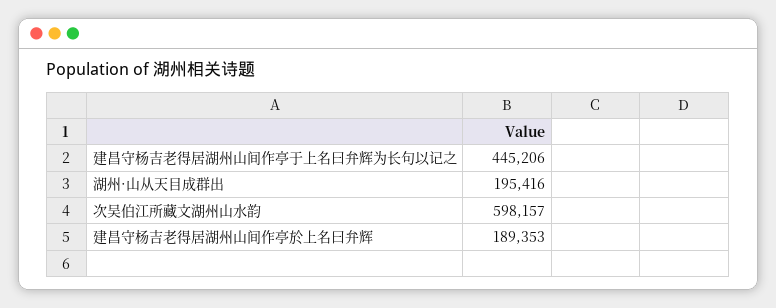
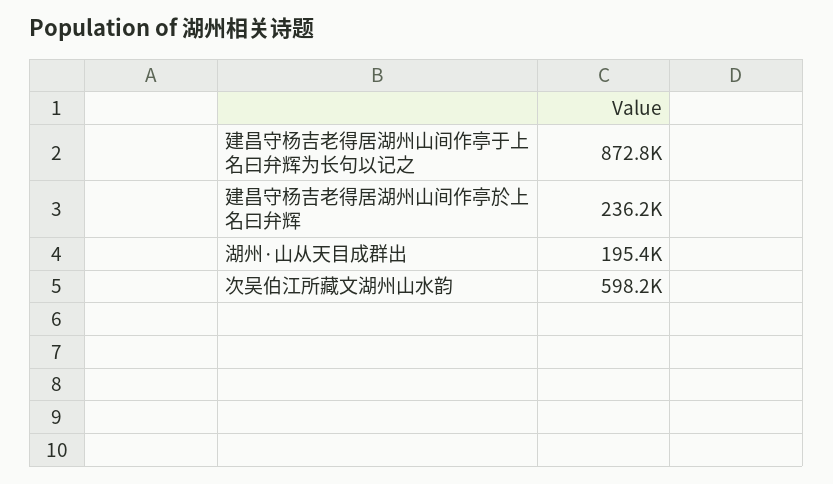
  {
-   "建昌守杨吉老得居湖州山间作亭于上名曰弁辉为长句以记之": 445206,
+   "建昌守杨吉老得居湖州山间作亭于上名曰弁辉为长句以记之": 872800,
    "湖州·山从天目成群出": 195416,
    "次吴伯江所藏文湖州山水韵": 598157,
-   "建昌守杨吉老得居湖州山间作亭於上名曰弁辉": 189353
+   "建昌守杨吉老得居湖州山间作亭於上名曰弁辉": 236200
  }

